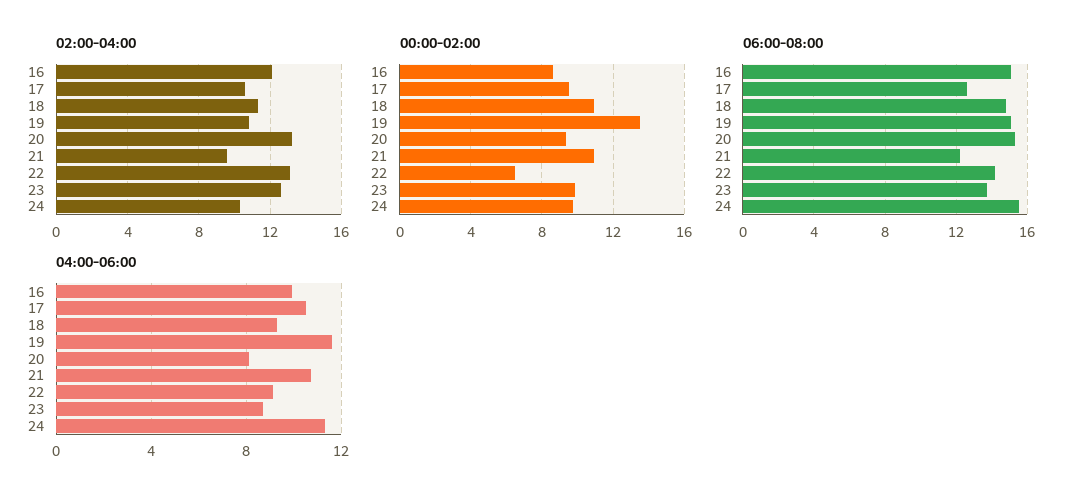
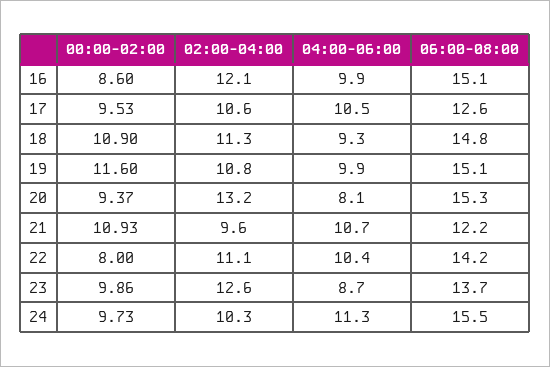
  {
    "02:00-04:00": {
      "16": 12.1,
      "17": 10.6,
      "18": 11.3,
      "19": 10.8,
      "20": 13.2,
      "21": 9.6,
-     "22": 13,
+     "22": 11.1,
      "23": 12.6,
      "24": 10.3
    },
    "00:00-02:00": {
      "16": 8.6,
      "17": 9.53,
      "18": 10.9,
-     "19": 13.5,
+     "19": 11.6,
      "20": 9.37,
      "21": 10.93,
-     "22": 6.5,
+     "22": 8,
      "23": 9.86,
      "24": 9.73
    },
    "06:00-08:00": {
      "16": 15.1,
      "17": 12.6,
      "18": 14.8,
      "19": 15.1,
      "20": 15.3,
      "21": 12.2,
      "22": 14.2,
      "23": 13.7,
      "24": 15.5
    },
    "04:00-06:00": {
      "16": 9.9,
      "17": 10.5,
      "18": 9.3,
-     "19": 11.5,
+     "19": 9.9,
      "20": 8.1,
      "21": 10.7,
-     "22": 9,
+     "22": 10.4,
      "23": 8.7,
      "24": 11.3
    }
  }

